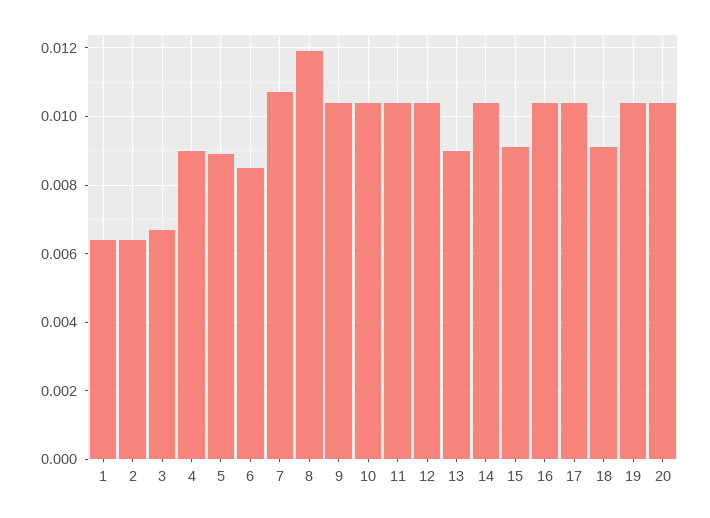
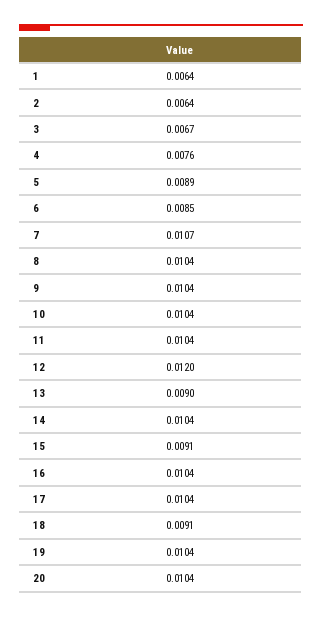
  {
    "1": 0.0064,
    "2": 0.0064,
    "3": 0.0067,
-   "4": 0.009,
+   "4": 0.0076,
    "5": 0.0089,
    "6": 0.0085,
    "7": 0.0107,
-   "8": 0.012,
+   "8": 0.0104,
    "9": 0.0104,
    "10": 0.0104,
    "11": 0.0104,
-   "12": 0.0105,
+   "12": 0.012,
    "13": 0.009,
    "14": 0.0104,
    "15": 0.0091,
    "16": 0.0104,
    "17": 0.0104,
    "18": 0.0091,
    "19": 0.0104,
    "20": 0.0104
  }

